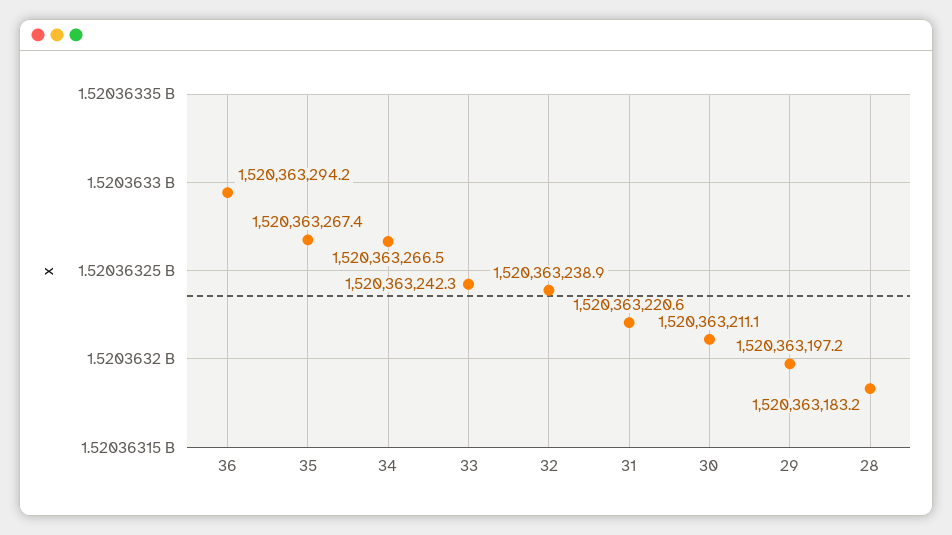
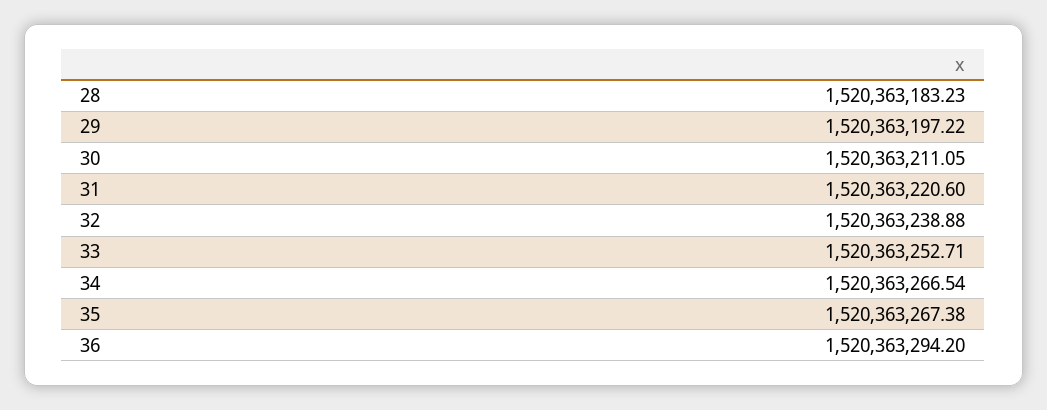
  {
    "36": 1520363294.2,
    "35": 1520363267.38,
    "34": 1520363266.54,
-   "33": 1520363242.3,
+   "33": 1520363252.71,
    "32": 1520363238.88,
    "31": 1520363220.6,
    "30": 1520363211.05,
    "29": 1520363197.22,
    "28": 1520363183.23
  }

